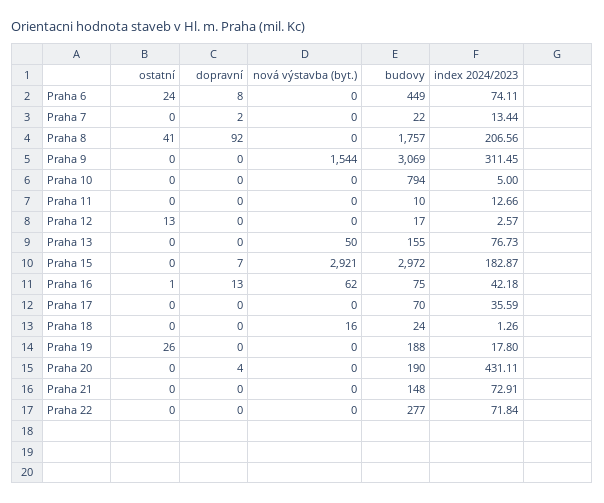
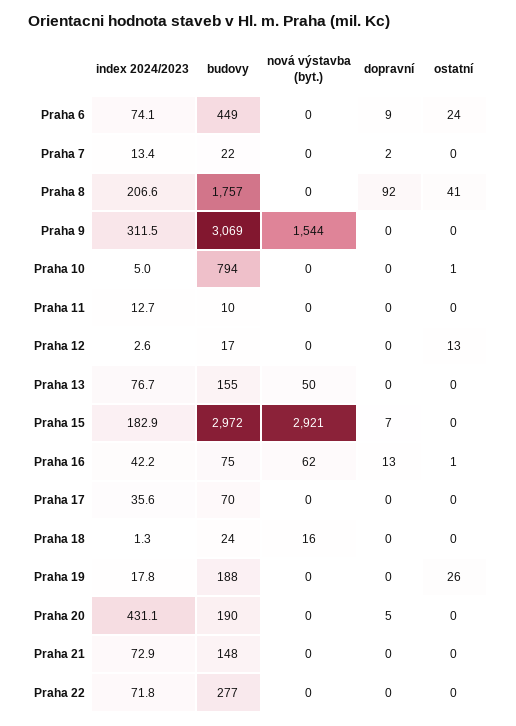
  {
    "ostatní": {
      "Praha 6": 24,
      "Praha 7": 0,
      "Praha 8": 41,
      "Praha 9": 0,
-     "Praha 10": 0,
+     "Praha 10": 1,
      "Praha 11": 0,
      "Praha 12": 13,
      "Praha 13": 0,
      "Praha 15": 0,
      "Praha 16": 1,
      "Praha 17": 0,
      "Praha 18": 0,
      "Praha 19": 26,
      "Praha 20": 0,
      "Praha 21": 0,
      "Praha 22": 0
    },
    "dopravní": {
-     "Praha 6": 8,
+     "Praha 6": 9,
      "Praha 7": 2,
      "Praha 8": 92,
      "Praha 9": 0,
      "Praha 10": 0,
      "Praha 11": 0,
      "Praha 12": 0,
      "Praha 13": 0,
      "Praha 15": 7,
      "Praha 16": 13,
      "Praha 17": 0,
      "Praha 18": 0,
      "Praha 19": 0,
-     "Praha 20": 4,
+     "Praha 20": 5,
      "Praha 21": 0,
      "Praha 22": 0
    },
    "nová výstavba (byt.)": {
      "Praha 6": 0,
      "Praha 7": 0,
      "Praha 8": 0,
      "Praha 9": 1544,
      "Praha 10": 0,
      "Praha 11": 0,
      "Praha 12": 0,
      "Praha 13": 50,
      "Praha 15": 2921,
      "Praha 16": 62,
      "Praha 17": 0,
      "Praha 18": 16,
      "Praha 19": 0,
      "Praha 20": 0,
      "Praha 21": 0,
      "Praha 22": 0
    },
    "budovy": {
      "Praha 6": 449,
      "Praha 7": 22,
      "Praha 8": 1757,
      "Praha 9": 3069,
      "Praha 10": 794,
      "Praha 11": 10,
      "Praha 12": 17,
      "Praha 13": 155,
      "Praha 15": 2972,
      "Praha 16": 75,
      "Praha 17": 70,
      "Praha 18": 24,
      "Praha 19": 188,
      "Praha 20": 190,
      "Praha 21": 148,
      "Praha 22": 277
    },
    "index 2024/2023": {
      "Praha 6": 74.11,
      "Praha 7": 13.44,
      "Praha 8": 206.56,
      "Praha 9": 311.45,
      "Praha 10": 5,
      "Praha 11": 12.66,
      "Praha 12": 2.57,
      "Praha 13": 76.73,
      "Praha 15": 182.87,
      "Praha 16": 42.18,
      "Praha 17": 35.59,
      "Praha 18": 1.26,
      "Praha 19": 17.8,
      "Praha 20": 431.11,
      "Praha 21": 72.91,
      "Praha 22": 71.84
    }
  }

